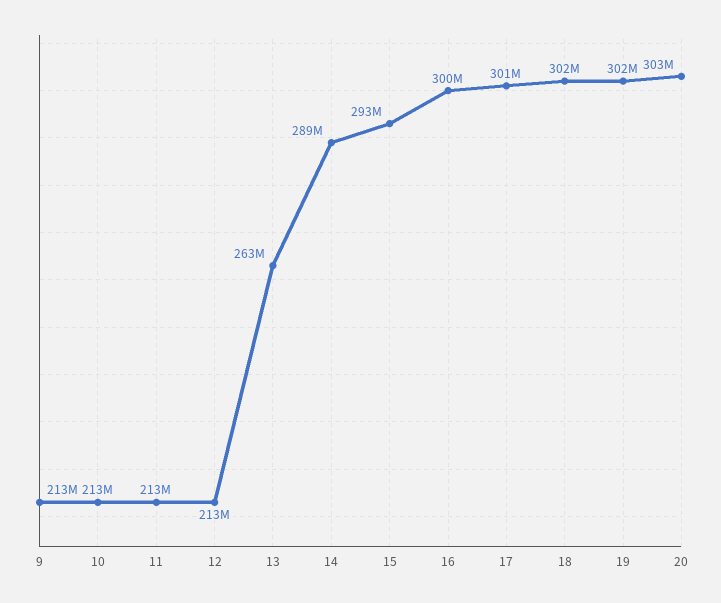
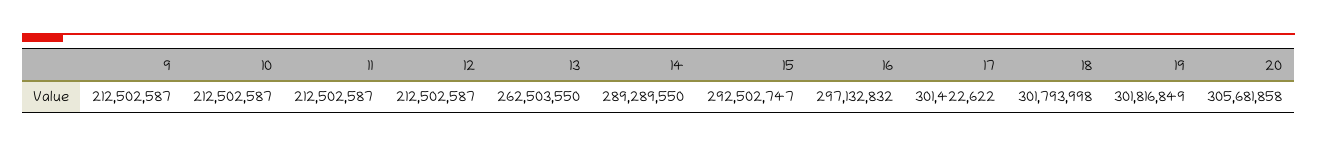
  {
    "9": 212502587,
    "10": 212502587,
    "11": 212502587,
    "12": 212502587,
    "13": 262503550,
    "14": 289289550,
    "15": 292502747,
-   "16": 300000000,
+   "16": 297132832,
    "17": 301422622,
    "18": 301793998,
    "19": 301816849,
-   "20": 303000000
+   "20": 305681858
  }

